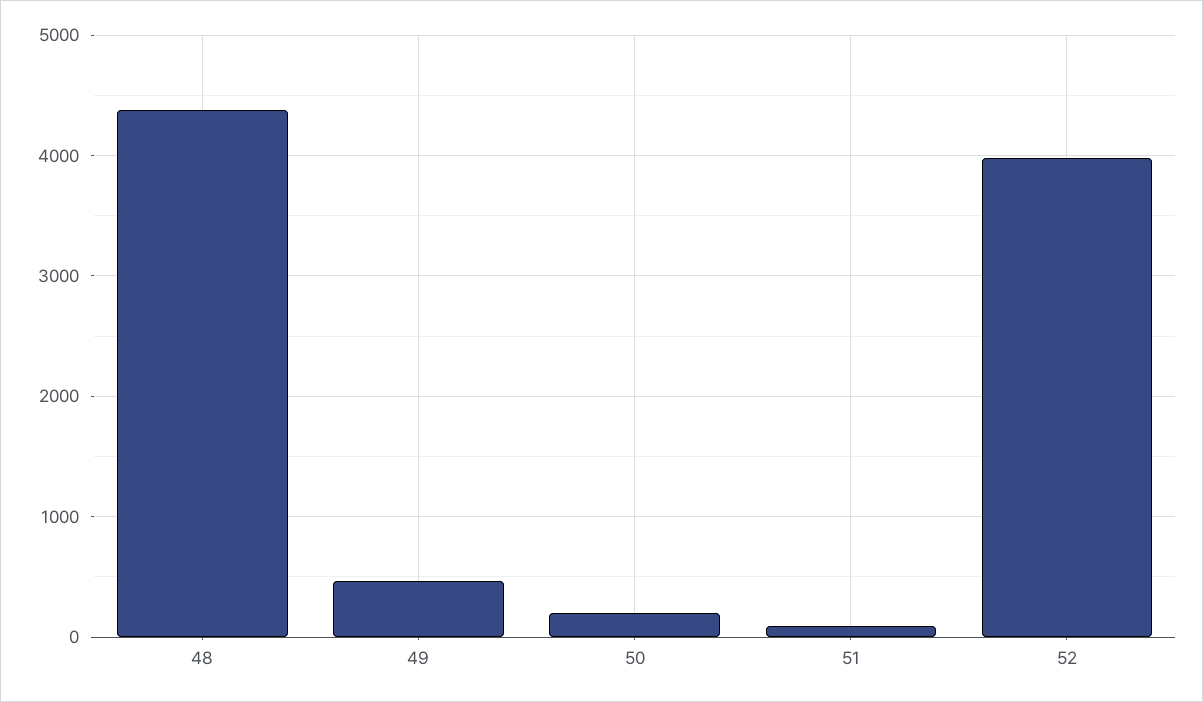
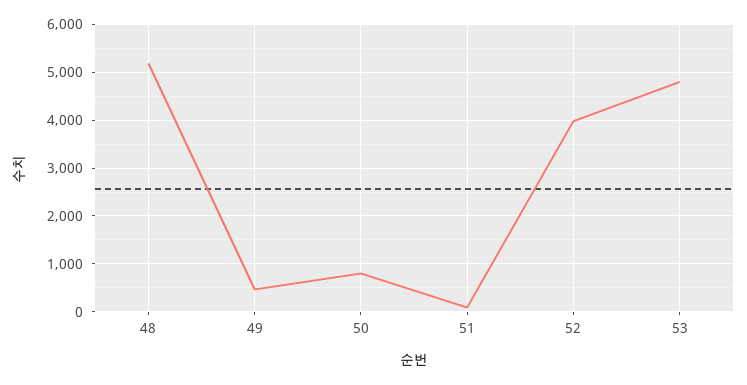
  {
-   "48": 4400,
+   "48": 5200,
    "49": 500,
-   "50": 200,
+   "50": 800,
    "51": 100,
-   "52": 4000
+   "52": 4000,
+   "53": 4800
  }

